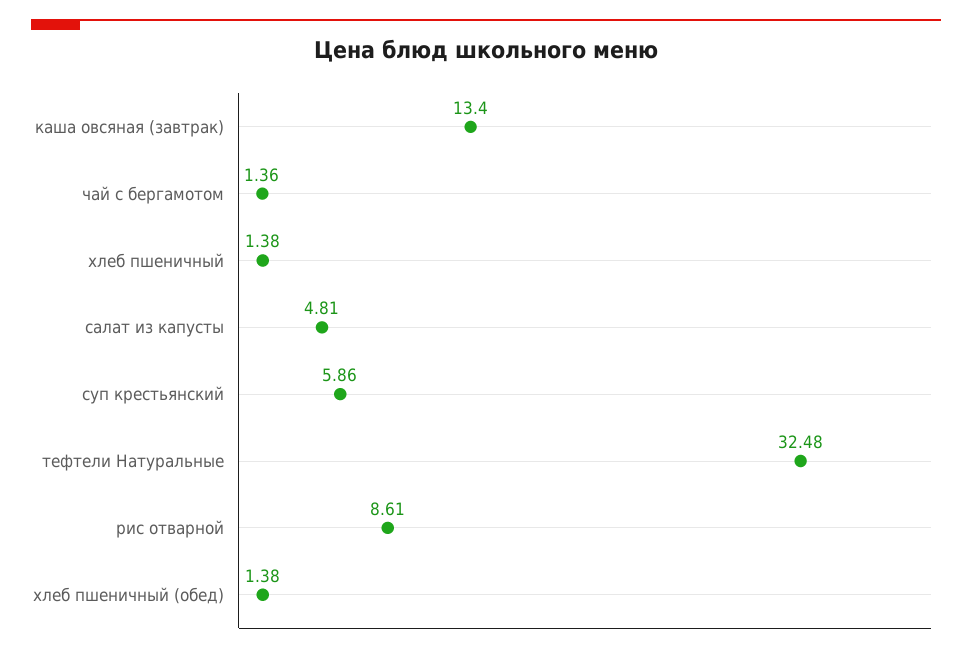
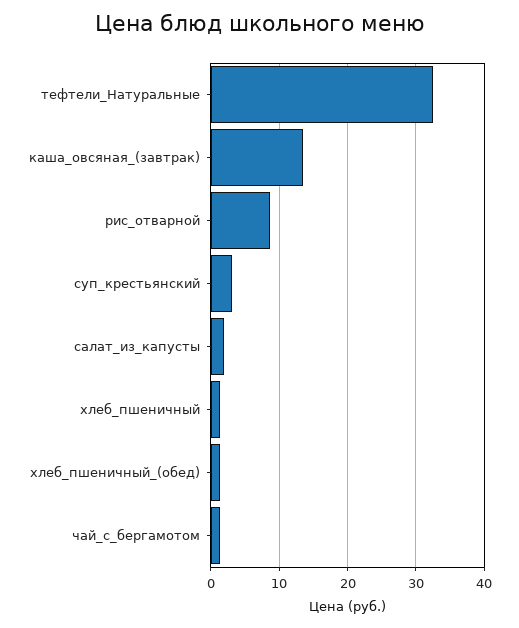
  {
    "каша овсяная (завтрак)": 13.4,
    "чай с бергамотом": 1.36,
    "хлеб пшеничный": 1.38,
-   "салат из капусты": 4.81,
+   "салат из капусты": 2,
-   "суп крестьянский": 5.86,
+   "суп крестьянский": 3,
    "тефтели Натуральные": 32.48,
    "рис отварной": 8.61,
    "хлеб пшеничный (обед)": 1.38
  }

